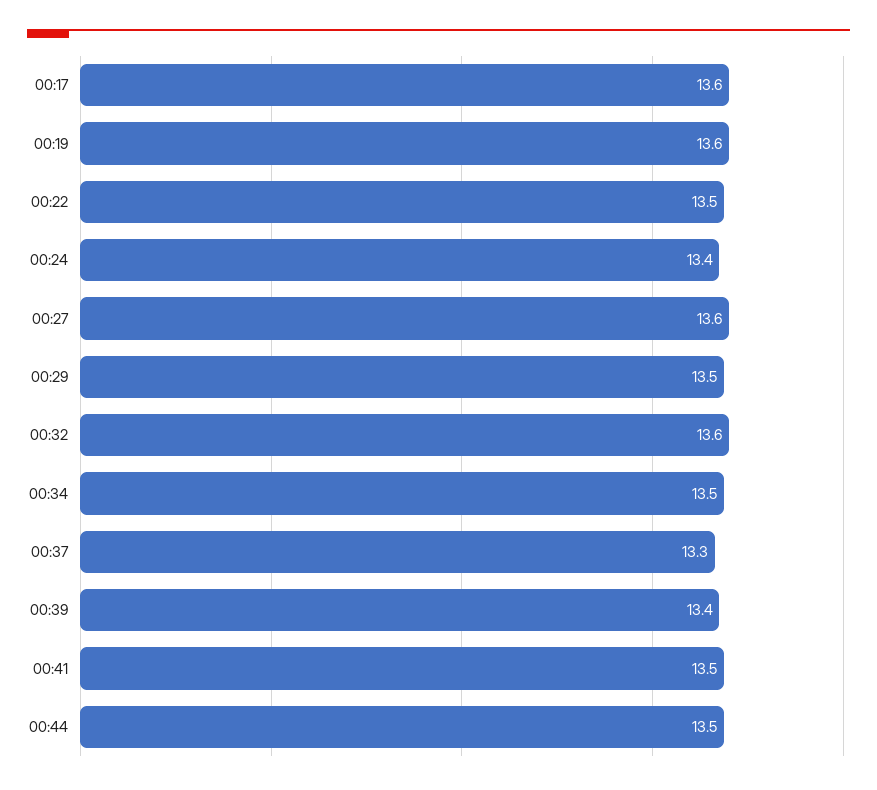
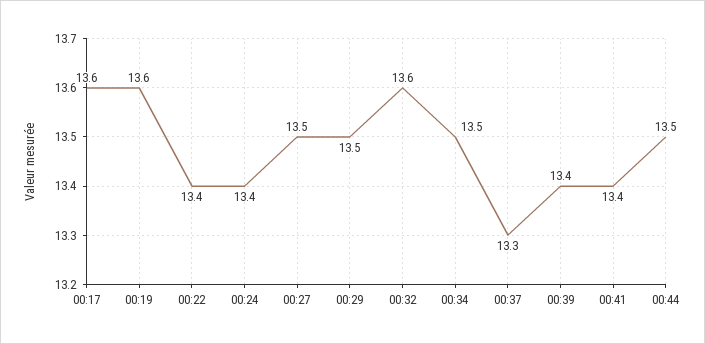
  {
    "00:17": 13.6,
    "00:19": 13.6,
-   "00:22": 13.5,
+   "00:22": 13.4,
    "00:24": 13.4,
-   "00:27": 13.6,
+   "00:27": 13.5,
    "00:29": 13.5,
    "00:32": 13.6,
    "00:34": 13.5,
    "00:37": 13.3,
    "00:39": 13.4,
-   "00:41": 13.5,
+   "00:41": 13.4,
    "00:44": 13.5
  }

